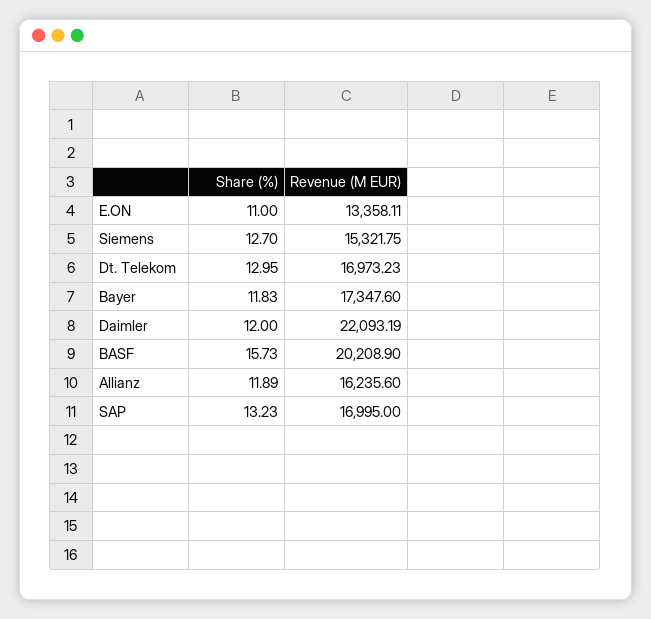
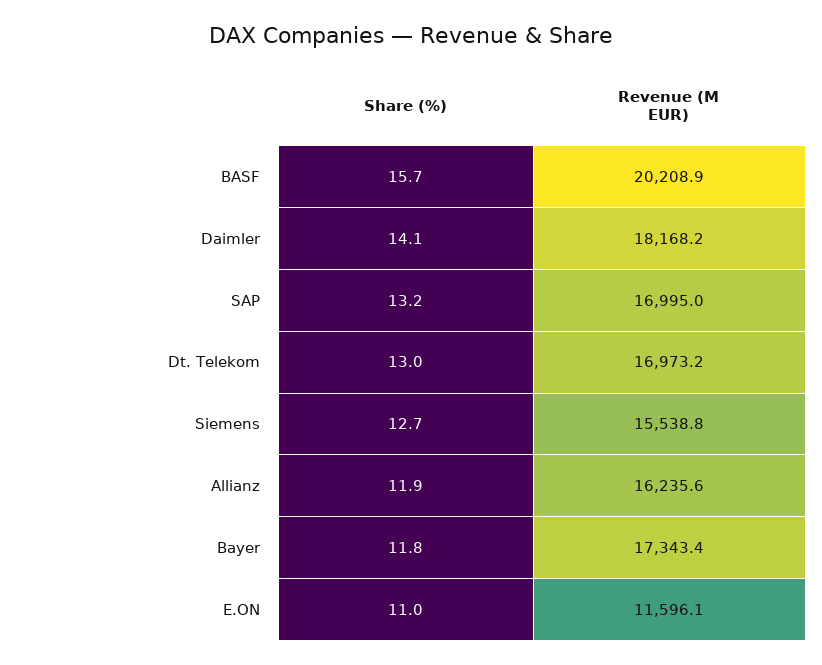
  {
    "Share (%)": {
      "E.ON": 11,
      "Siemens": 12.7,
      "Dt. Telekom": 12.95,
      "Bayer": 11.83,
-     "Daimler": 12,
+     "Daimler": 14.1,
      "BASF": 15.73,
      "Allianz": 11.89,
      "SAP": 13.23
    },
    "Revenue (M EUR)": {
-     "E.ON": 13358.11,
+     "E.ON": 11596.1,
-     "Siemens": 15321.75,
+     "Siemens": 15538.8,
      "Dt. Telekom": 16973.23,
-     "Bayer": 17347.6,
+     "Bayer": 17343.4,
-     "Daimler": 22093.19,
+     "Daimler": 18168.2,
      "BASF": 20208.9,
      "Allianz": 16235.6,
      "SAP": 16995
    }
  }

